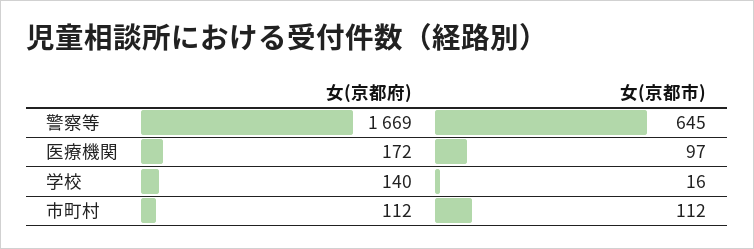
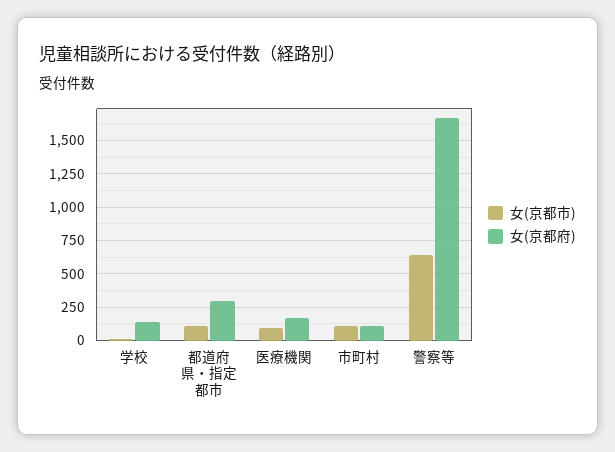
  {
    "女(京都府)": {
      "警察等": 1669,
      "医療機関": 172,
      "学校": 140,
-     "市町村": 112
+     "市町村": 112,
+     "都道府県・指定都市": 300
    },
    "女(京都市)": {
      "警察等": 645,
      "医療機関": 97,
      "学校": 16,
-     "市町村": 112
+     "市町村": 112,
+     "都道府県・指定都市": 100
    }
  }

